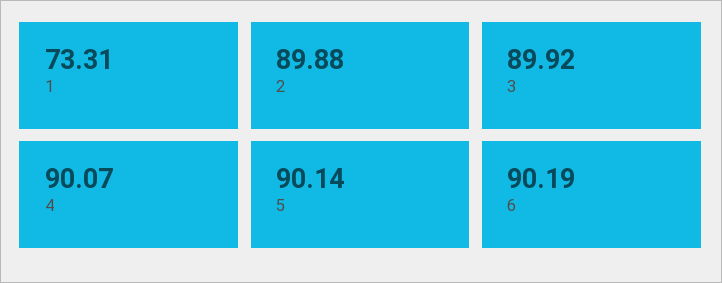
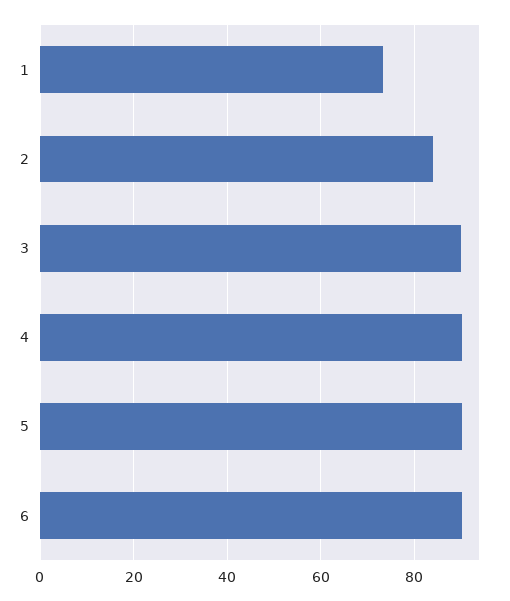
  {
    "1": 73.31,
-   "2": 89.88,
+   "2": 84,
    "3": 89.92,
    "4": 90.07,
    "5": 90.14,
    "6": 90.19
  }

